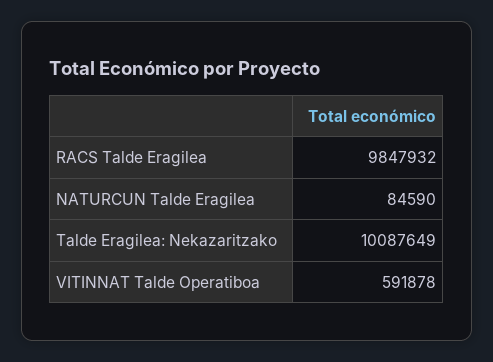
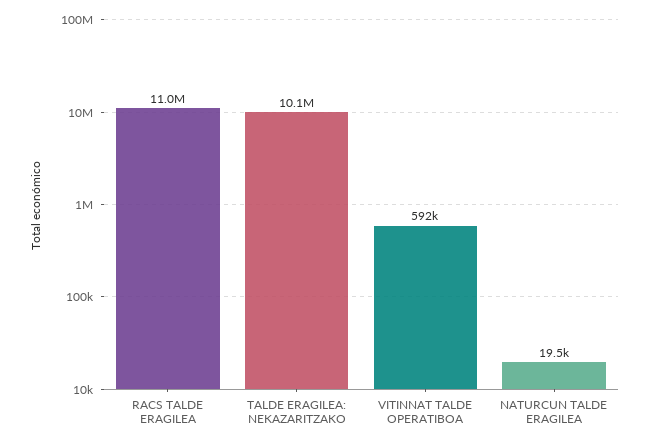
  {
-   "RACS Talde Eragilea": 9847932,
+   "RACS Talde Eragilea": 11000000,
-   "NATURCUN Talde Eragilea": 84590,
+   "NATURCUN Talde Eragilea": 19500,
    "Talde Eragilea: Nekazaritzako": 10087649,
    "VITINNAT Talde Operatiboa": 591878
  }

